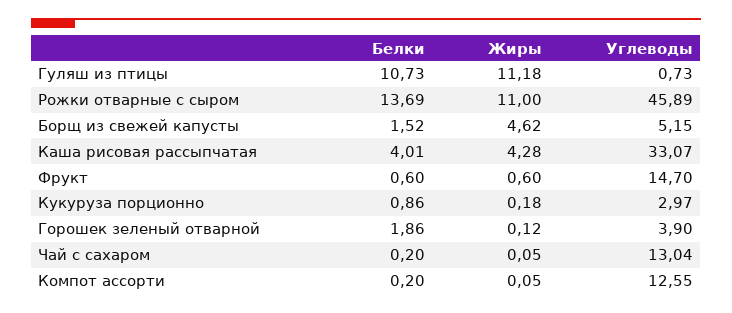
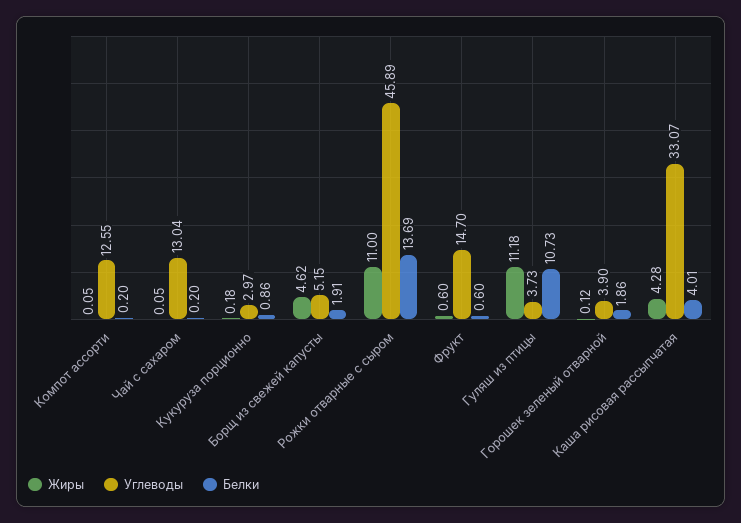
  {
    "Белки": {
      "Гуляш из птицы": 10.73,
      "Рожки отварные с сыром": 13.69,
-     "Борщ из свежей капусты": 1.52,
+     "Борщ из свежей капусты": 1.91,
      "Каша рисовая рассыпчатая": 4.01,
      "Фрукт": 0.6,
      "Кукуруза порционно": 0.86,
      "Горошек зеленый отварной": 1.86,
      "Чай с сахаром": 0.2,
      "Компот ассорти": 0.2
    },
    "Жиры": {
      "Гуляш из птицы": 11.18,
      "Рожки отварные с сыром": 11,
      "Борщ из свежей капусты": 4.62,
      "Каша рисовая рассыпчатая": 4.28,
      "Фрукт": 0.6,
      "Кукуруза порционно": 0.18,
      "Горошек зеленый отварной": 0.12,
      "Чай с сахаром": 0.05,
      "Компот ассорти": 0.05
    },
    "Углеводы": {
-     "Гуляш из птицы": 0.73,
+     "Гуляш из птицы": 3.73,
      "Рожки отварные с сыром": 45.89,
      "Борщ из свежей капусты": 5.15,
      "Каша рисовая рассыпчатая": 33.07,
      "Фрукт": 14.7,
      "Кукуруза порционно": 2.97,
      "Горошек зеленый отварной": 3.9,
      "Чай с сахаром": 13.04,
      "Компот ассорти": 12.55
    }
  }

